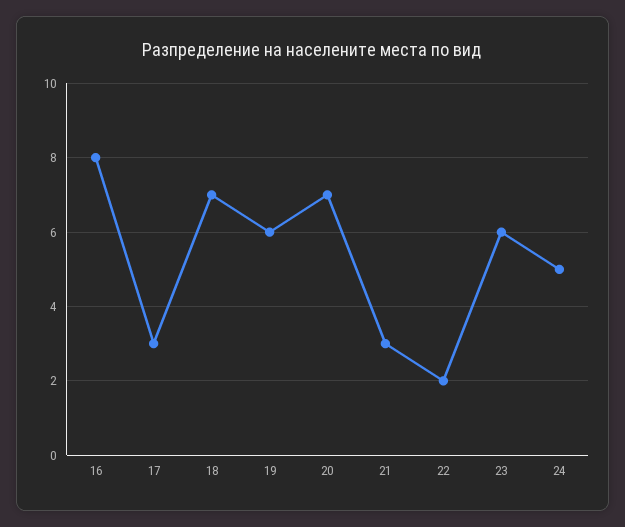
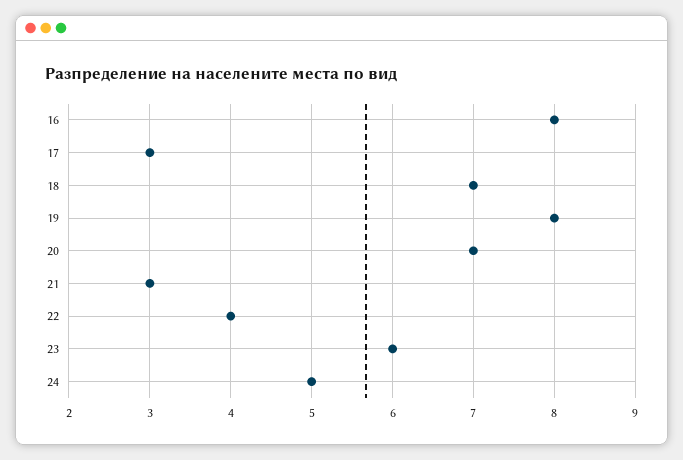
  {
    "16": 8,
    "17": 3,
    "18": 7,
-   "19": 6,
+   "19": 8,
    "20": 7,
    "21": 3,
-   "22": 2,
+   "22": 4,
    "23": 6,
    "24": 5
  }

